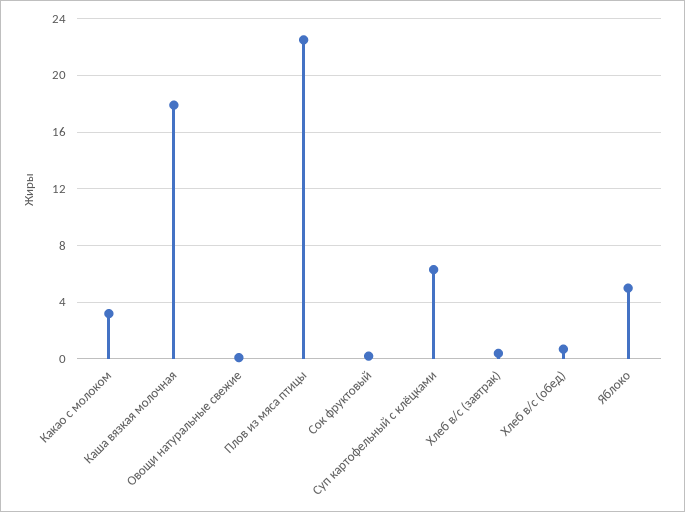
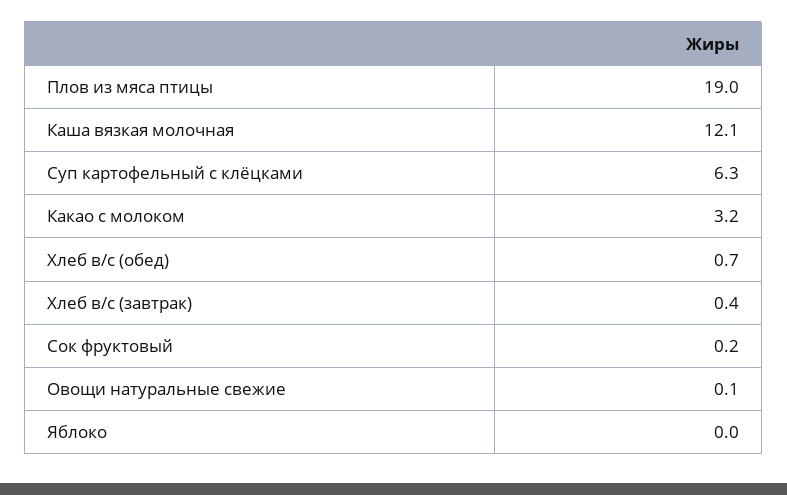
  {
    "Какао с молоком": 3.2,
-   "Каша вязкая молочная": 18,
+   "Каша вязкая молочная": 12.1,
    "Овощи натуральные свежие": 0.1,
-   "Плов из мяса птицы": 22.5,
+   "Плов из мяса птицы": 19,
    "Сок фруктовый": 0.2,
    "Суп картофельный с клёцками": 6.3,
    "Хлеб в/с (завтрак)": 0.4,
    "Хлеб в/с (обед)": 0.7,
-   "Яблоко": 5
+   "Яблоко": 0
  }

